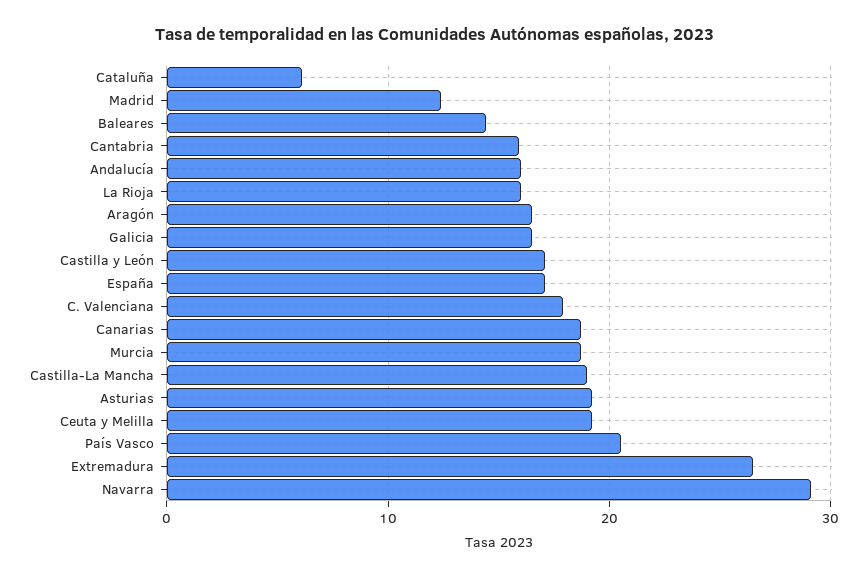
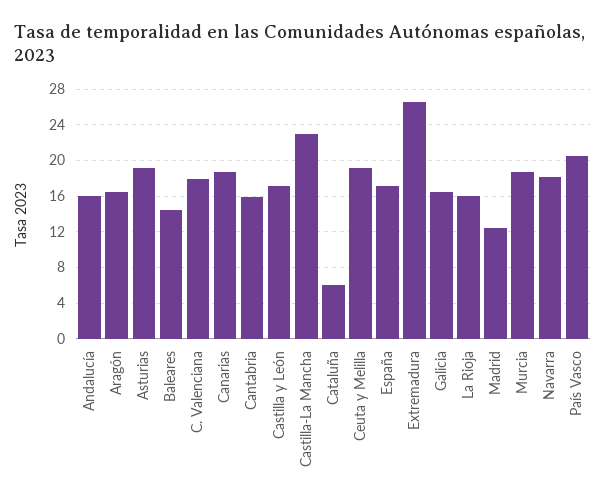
  {
    "Cataluña": 6,
    "Madrid": 12,
    "Baleares": 14,
    "Cantabria": 16,
    "Andalucía": 16,
    "La Rioja": 16,
    "Aragón": 17,
    "Galicia": 17,
    "Castilla y León": 17,
    "España": 17,
    "C. Valenciana": 18,
    "Canarias": 19,
    "Murcia": 19,
-   "Castilla-La Mancha": 19,
+   "Castilla-La Mancha": 23,
    "Asturias": 19,
    "Ceuta y Melilla": 19,
    "País Vasco": 21,
    "Extremadura": 27,
-   "Navarra": 29
+   "Navarra": 18
  }

